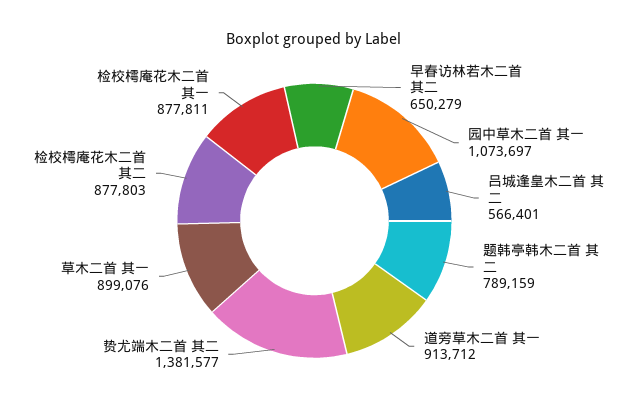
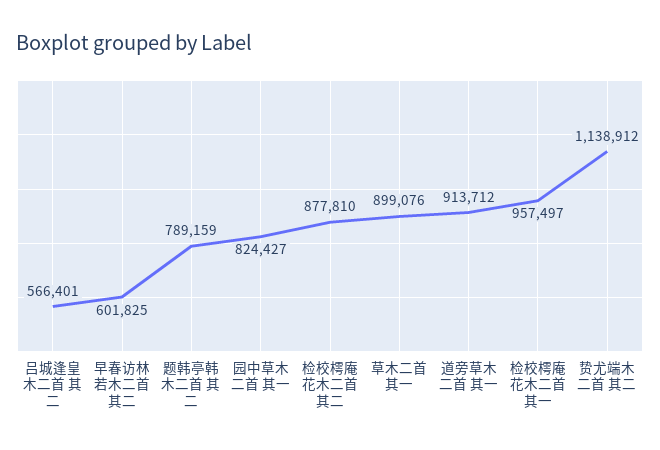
  {
-   "早春访林若木二首 其二": 650279,
+   "早春访林若木二首 其二": 601825,
-   "园中草木二首 其一": 1073697,
+   "园中草木二首 其一": 824427,
    "吕城逢皇木二首 其二": 566401,
    "题韩亭韩木二首 其二": 789159,
    "道旁草木二首 其一": 913712,
-   "贽尤端木二首 其二": 1381577,
+   "贽尤端木二首 其二": 1138912,
    "草木二首 其一": 899076,
-   "检校樗庵花木二首 其二": 877803,
+   "检校樗庵花木二首 其二": 877810,
-   "检校樗庵花木二首 其一": 877811
+   "检校樗庵花木二首 其一": 957497
  }

